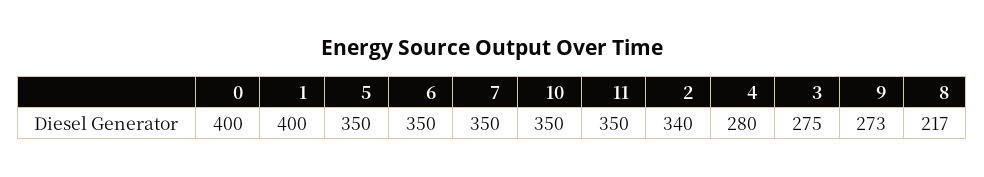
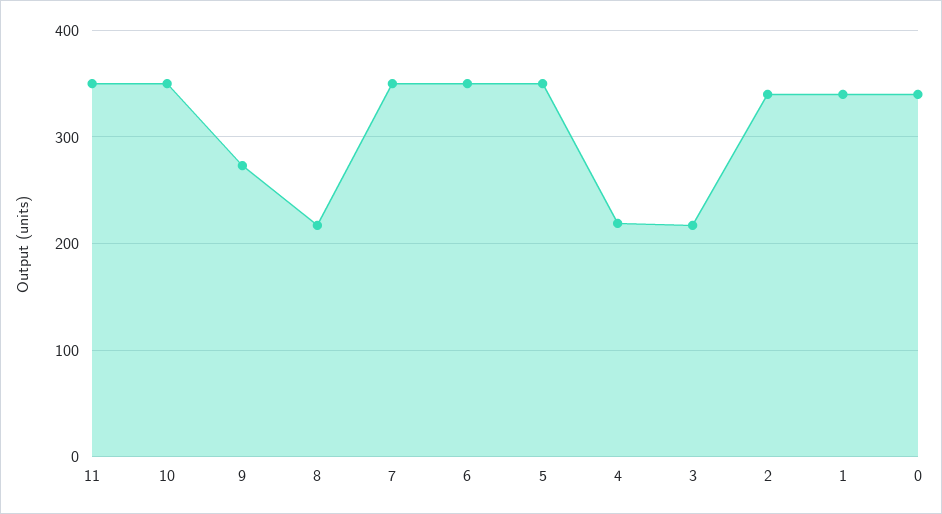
  {
-   "0": 400,
+   "0": 340,
-   "1": 400,
+   "1": 340,
    "5": 350,
    "6": 350,
    "7": 350,
    "10": 350,
    "11": 350,
    "2": 340,
-   "4": 280,
+   "4": 220,
-   "3": 275,
+   "3": 220,
    "9": 273,
    "8": 217
  }

